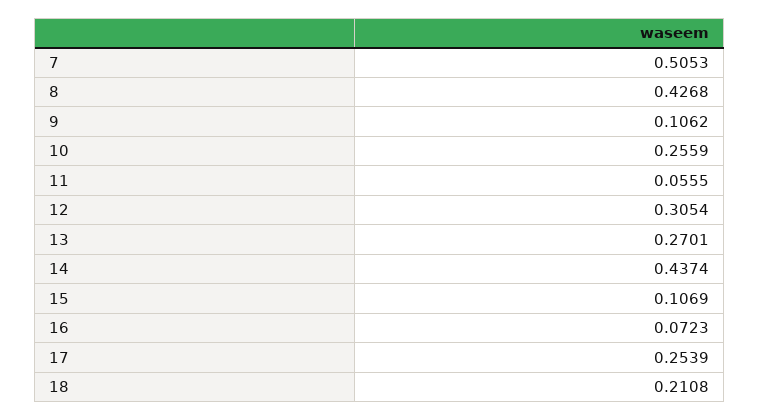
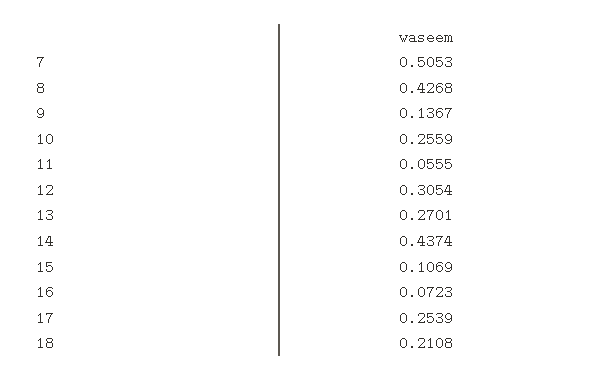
  {
    "7": 0.5053,
    "8": 0.4268,
-   "9": 0.1062,
+   "9": 0.1367,
    "10": 0.2559,
    "11": 0.0555,
    "12": 0.3054,
    "13": 0.2701,
    "14": 0.4374,
    "15": 0.1069,
    "16": 0.0723,
    "17": 0.2539,
    "18": 0.2108
  }

